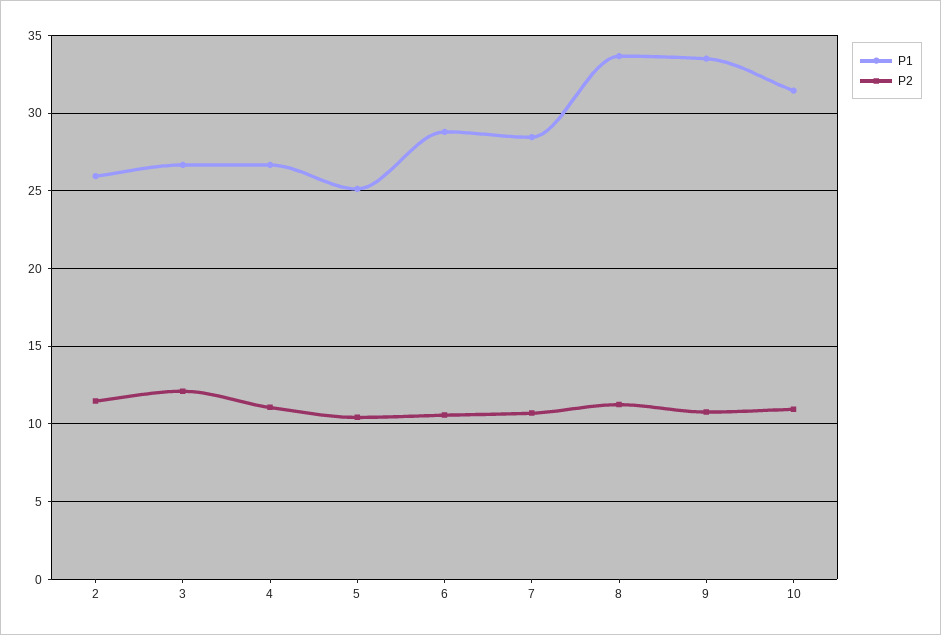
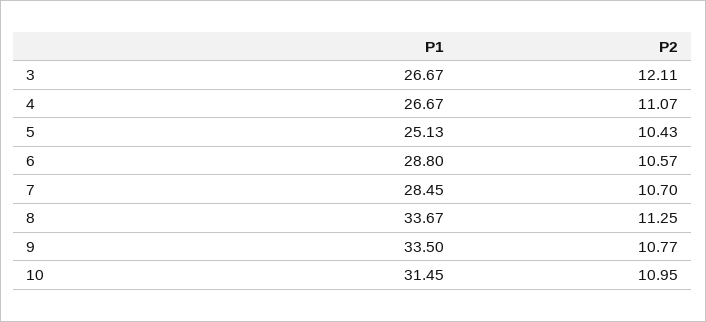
  {
    "P1": {
-     "2": 26,
      "3": 26.67,
      "4": 26.67,
      "5": 25.13,
      "6": 28.8,
      "7": 28.45,
      "8": 33.67,
      "9": 33.5,
      "10": 31.45
    },
    "P2": {
-     "2": 11.5,
      "3": 12.11,
      "4": 11.07,
      "5": 10.43,
      "6": 10.57,
      "7": 10.7,
      "8": 11.25,
      "9": 10.77,
      "10": 10.95
    }
  }

